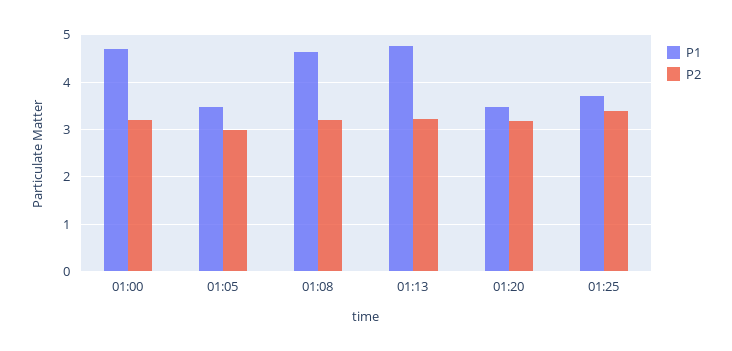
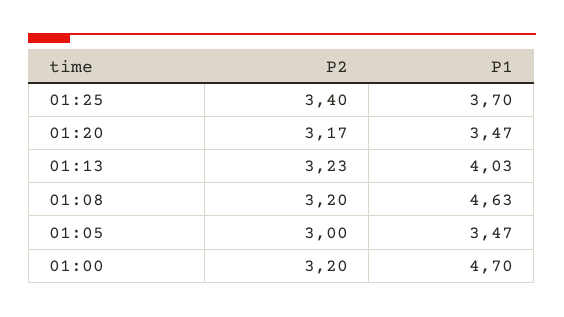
  {
    "P1": {
      "01:00": 4.7,
      "01:05": 3.47,
      "01:08": 4.63,
-     "01:13": 4.8,
+     "01:13": 4.03,
      "01:20": 3.47,
      "01:25": 3.7
    },
    "P2": {
      "01:00": 3.2,
      "01:05": 3,
      "01:08": 3.2,
      "01:13": 3.23,
      "01:20": 3.17,
      "01:25": 3.4
    }
  }

